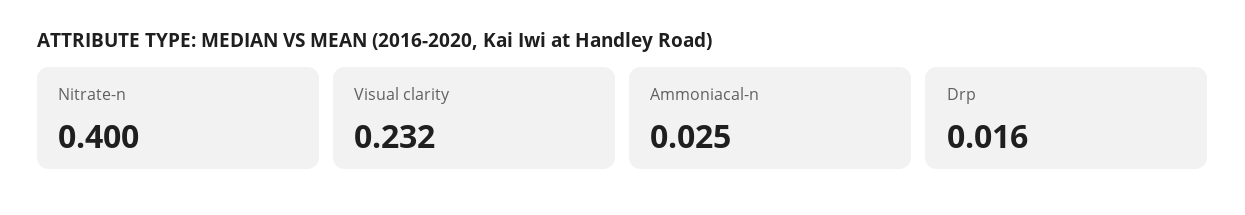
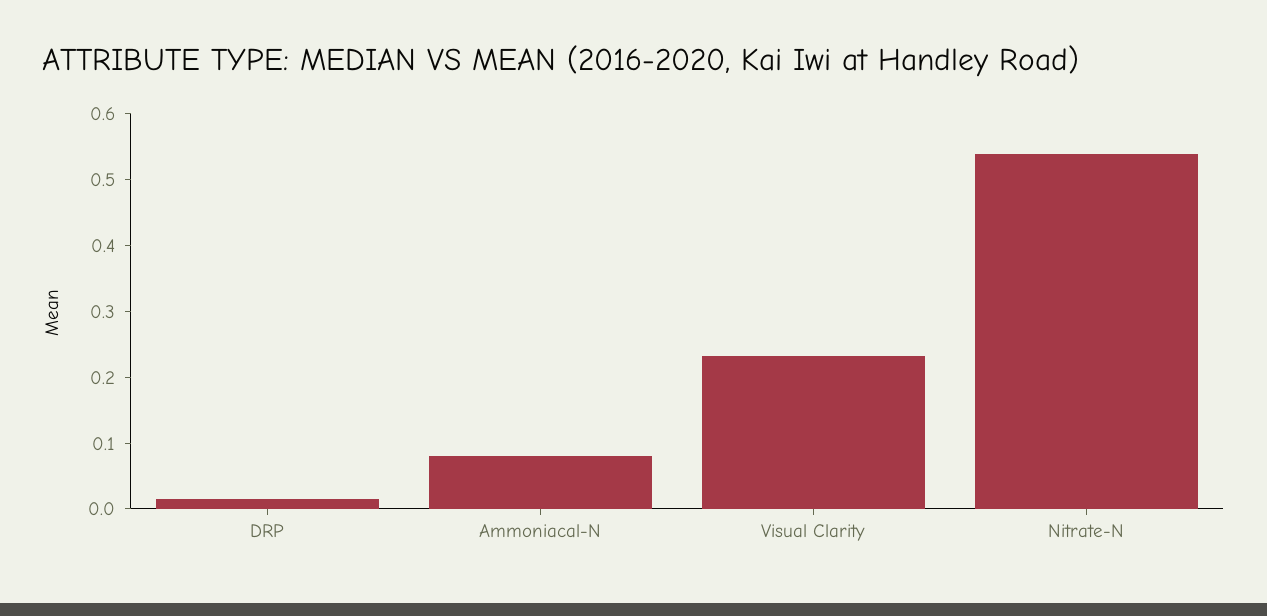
  {
-   "Nitrate-n": 0.4,
+   "Nitrate-n": 0.54,
    "Visual clarity": 0.232,
-   "Ammoniacal-n": 0.025,
+   "Ammoniacal-n": 0.08,
    "Drp": 0.016
  }

